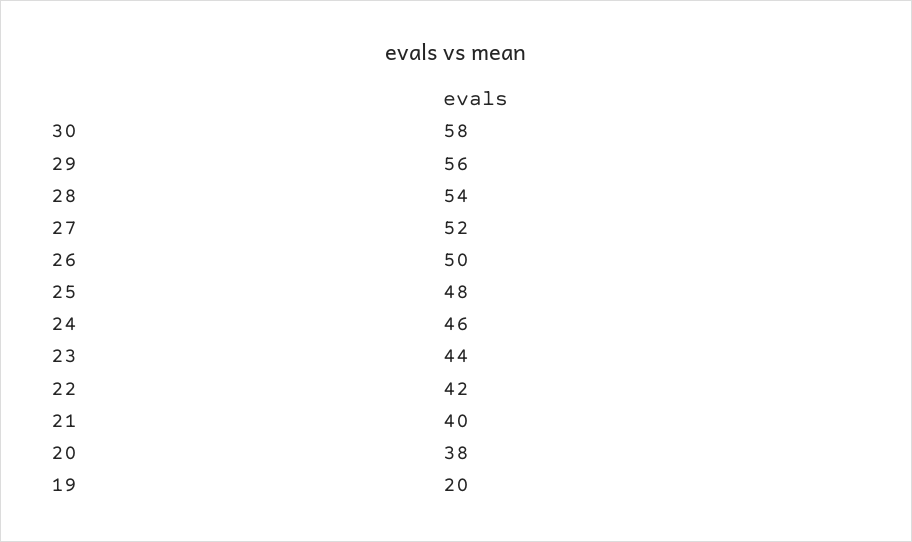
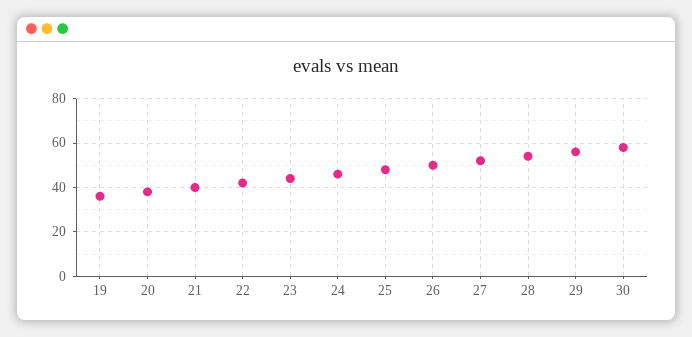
  {
    "30": 58,
    "29": 56,
    "28": 54,
    "27": 52,
    "26": 50,
    "25": 48,
    "24": 46,
    "23": 44,
    "22": 42,
    "21": 40,
    "20": 38,
-   "19": 20
+   "19": 35
  }

